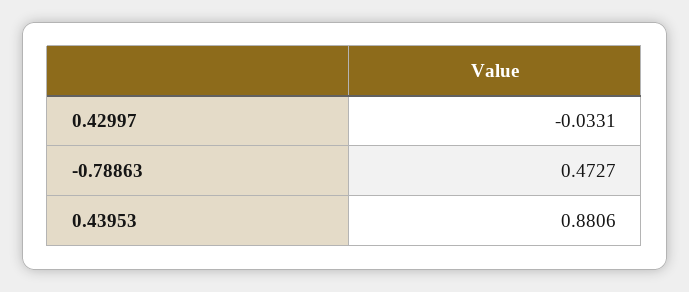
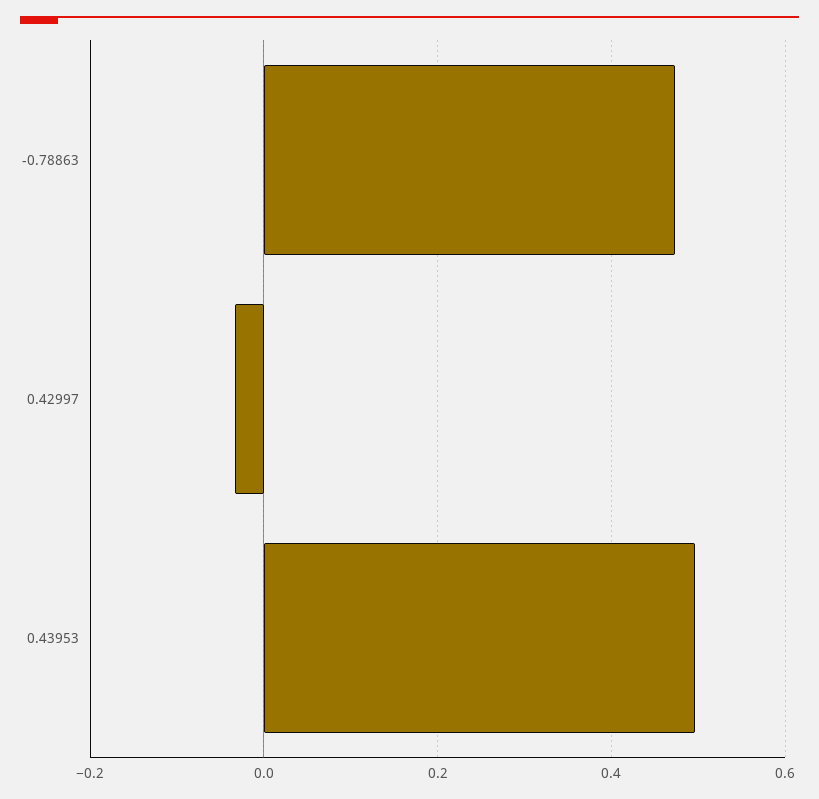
  {
    "0.42997": -0.0331,
    "-0.78863": 0.4727,
-   "0.43953": 0.8806
+   "0.43953": 0.5
  }

